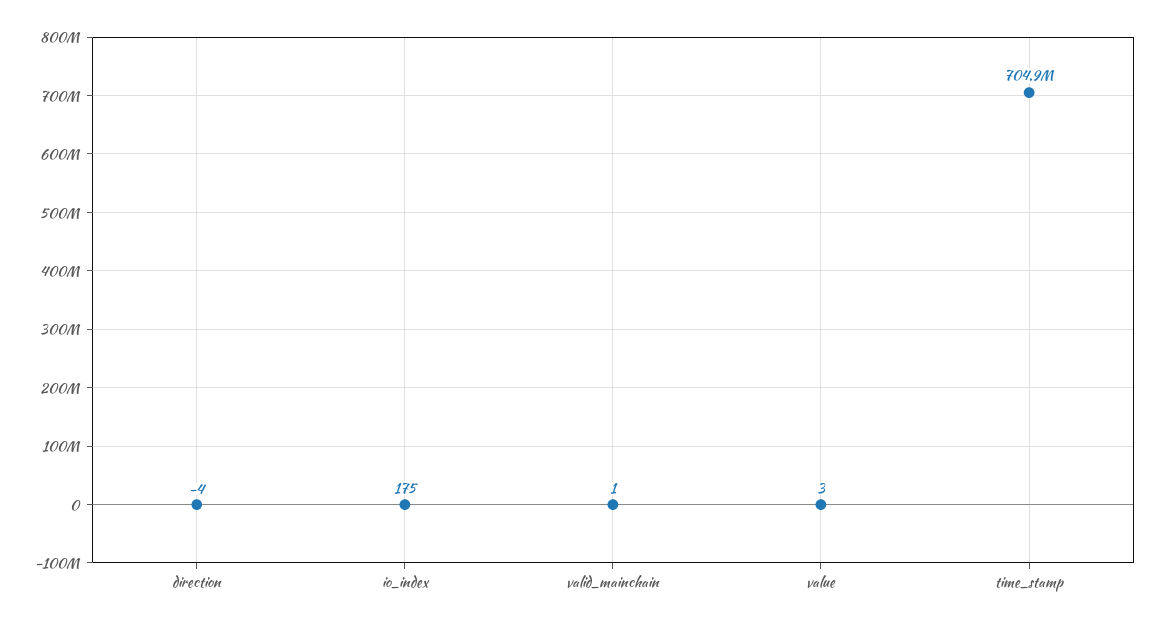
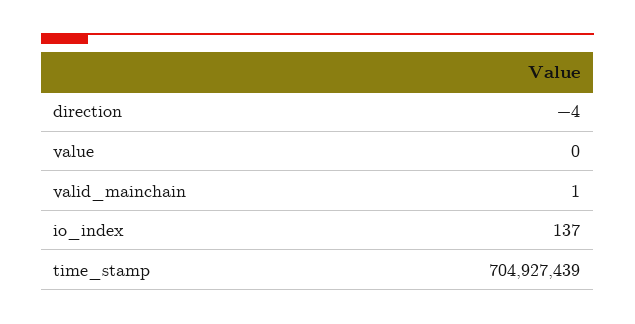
  {
    "direction": -4,
-   "io_index": 175,
+   "io_index": 137,
    "valid_mainchain": 1,
-   "value": 3,
+   "value": 0,
    "time_stamp": 704927439
  }

